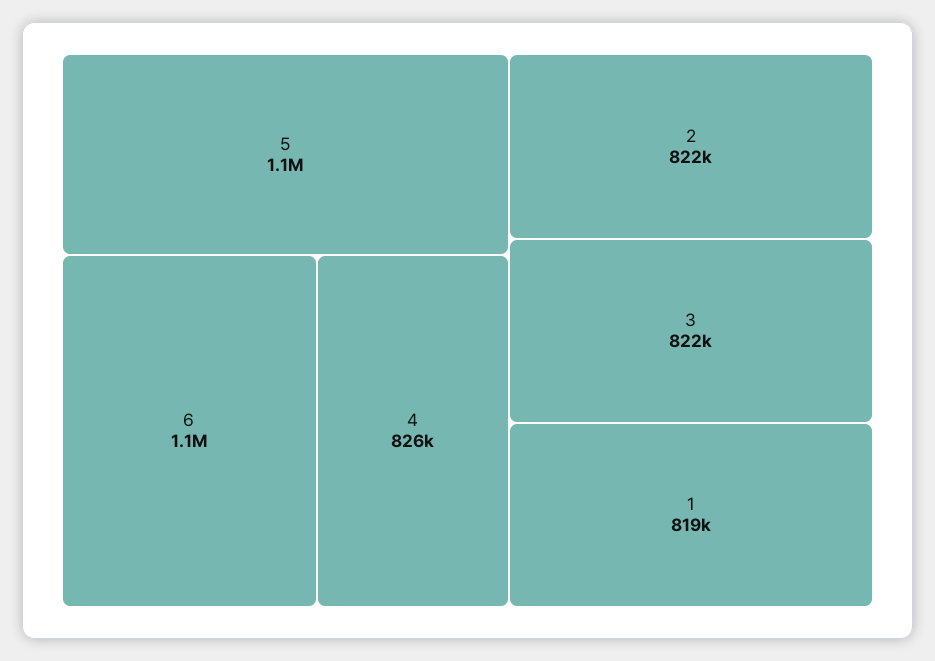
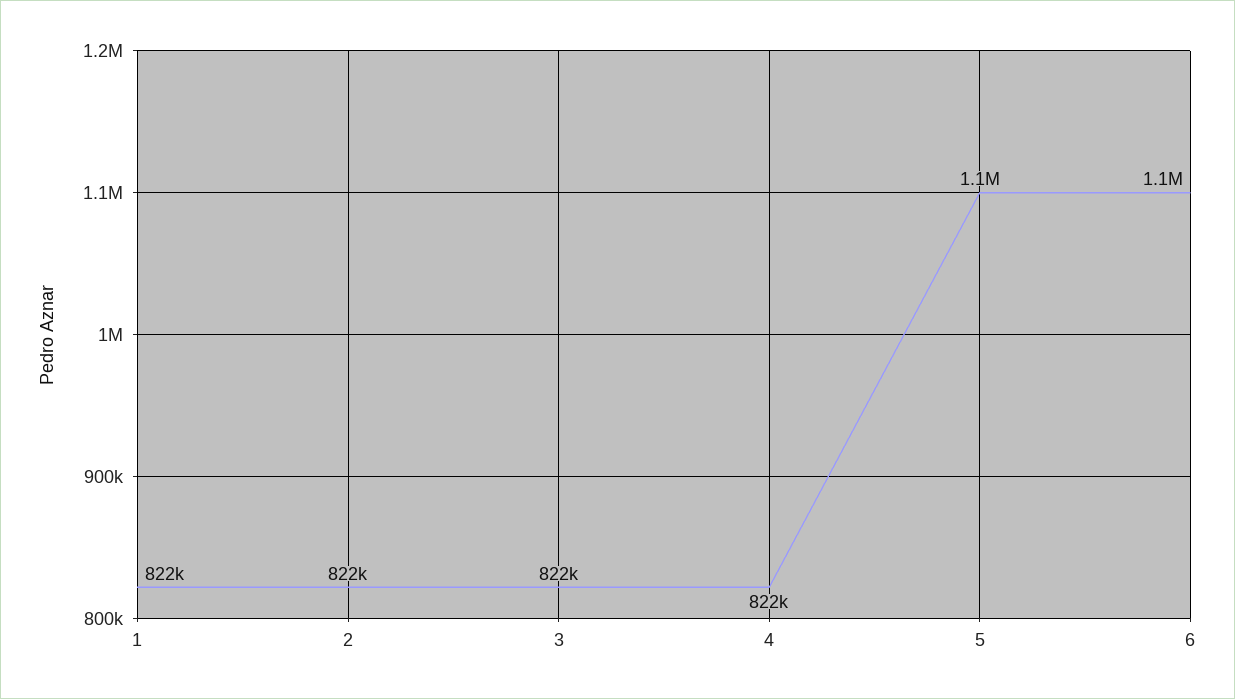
  {
    "5": 1100000,
    "6": 1100000,
-   "4": 826000,
+   "4": 822000,
    "2": 822000,
    "3": 822000,
-   "1": 819000
+   "1": 822000
  }

